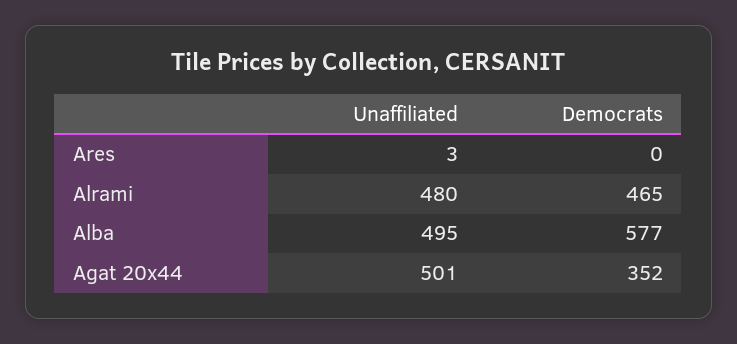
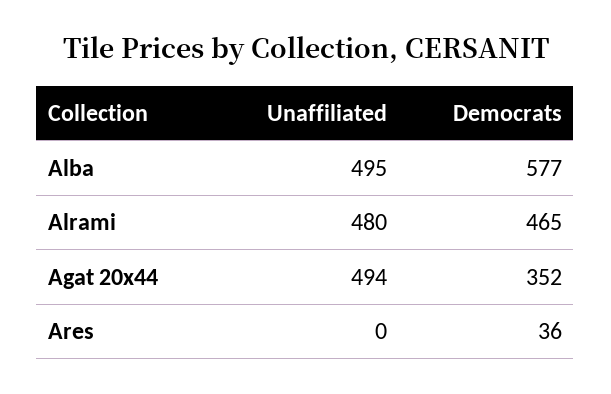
  {
    "Unaffiliated": {
-     "Ares": 3,
+     "Ares": 0,
      "Alrami": 480,
      "Alba": 495,
-     "Agat 20x44": 501
+     "Agat 20x44": 494
    },
    "Democrats": {
-     "Ares": 0,
+     "Ares": 36,
      "Alrami": 465,
      "Alba": 577,
      "Agat 20x44": 352
    }
  }

